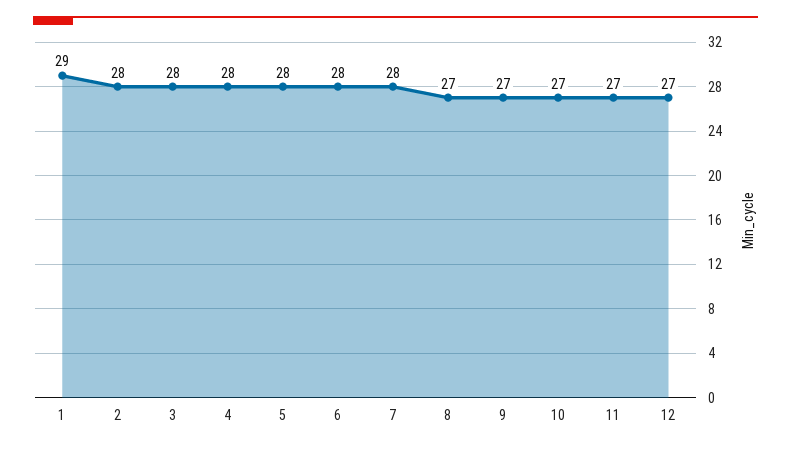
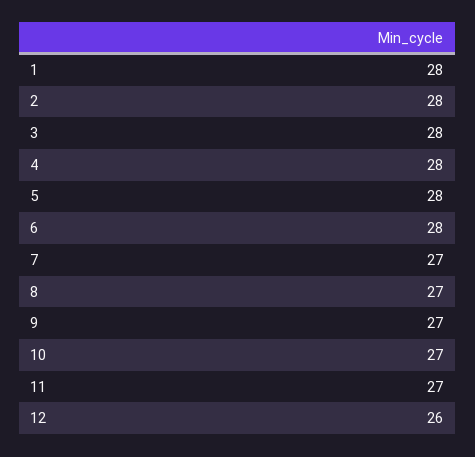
  {
-   "1": 29,
+   "1": 28,
    "2": 28,
    "3": 28,
    "4": 28,
    "5": 28,
    "6": 28,
-   "7": 28,
+   "7": 27,
    "8": 27,
    "9": 27,
    "10": 27,
    "11": 27,
-   "12": 27
+   "12": 26
  }

